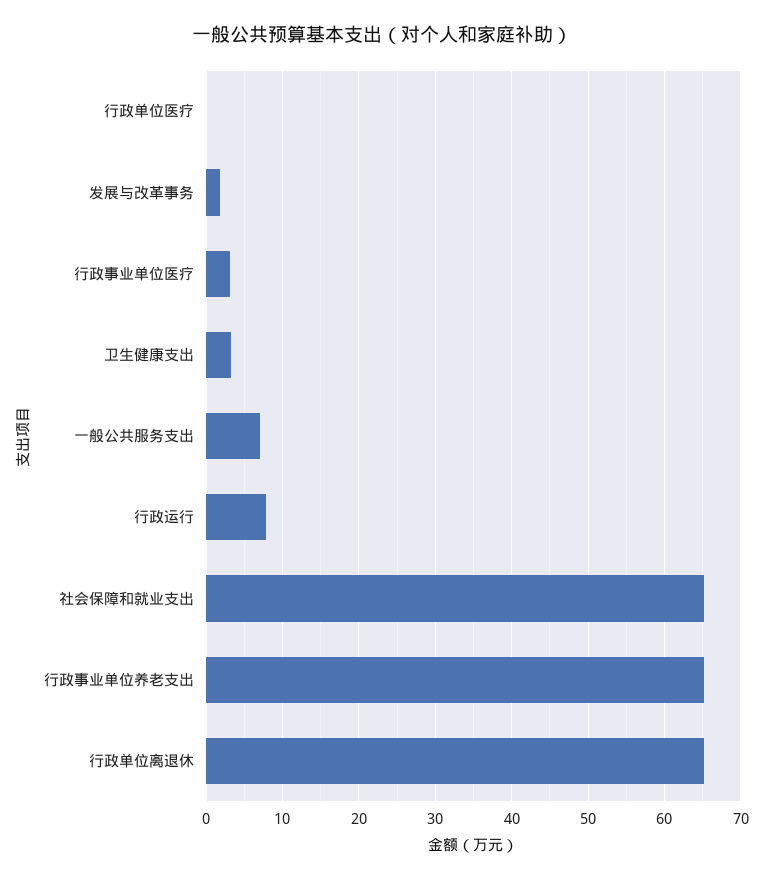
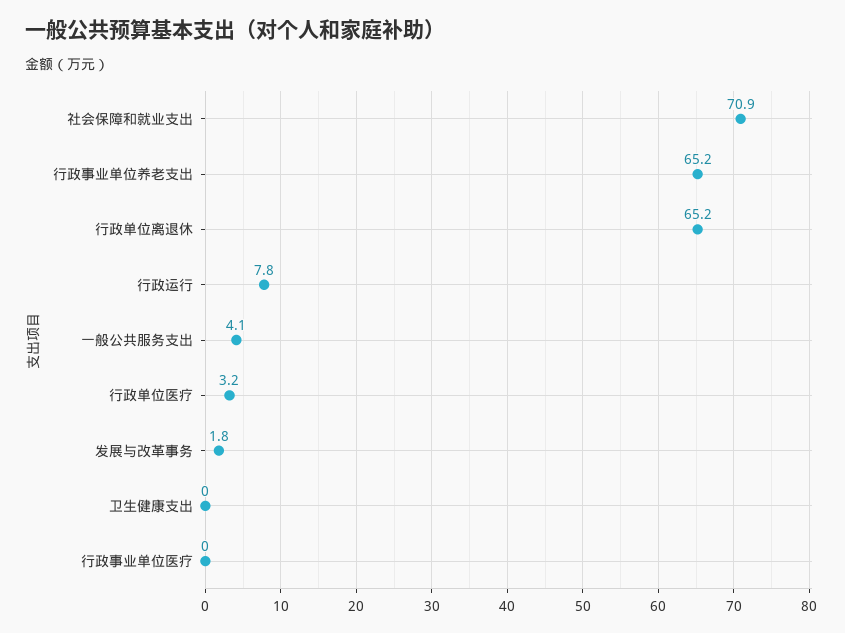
  {
-   "行政单位医疗": 0,
+   "行政单位医疗": 3.2,
    "发展与改革事务": 1.8,
-   "行政事业单位医疗": 3,
+   "行政事业单位医疗": 0,
-   "卫生健康支出": 3,
+   "卫生健康支出": 0,
-   "一般公共服务支出": 7,
+   "一般公共服务支出": 4.1,
    "行政运行": 7.8,
-   "社会保障和就业支出": 65,
+   "社会保障和就业支出": 70.9,
    "行政事业单位养老支出": 65.2,
    "行政单位离退休": 65.2
  }

